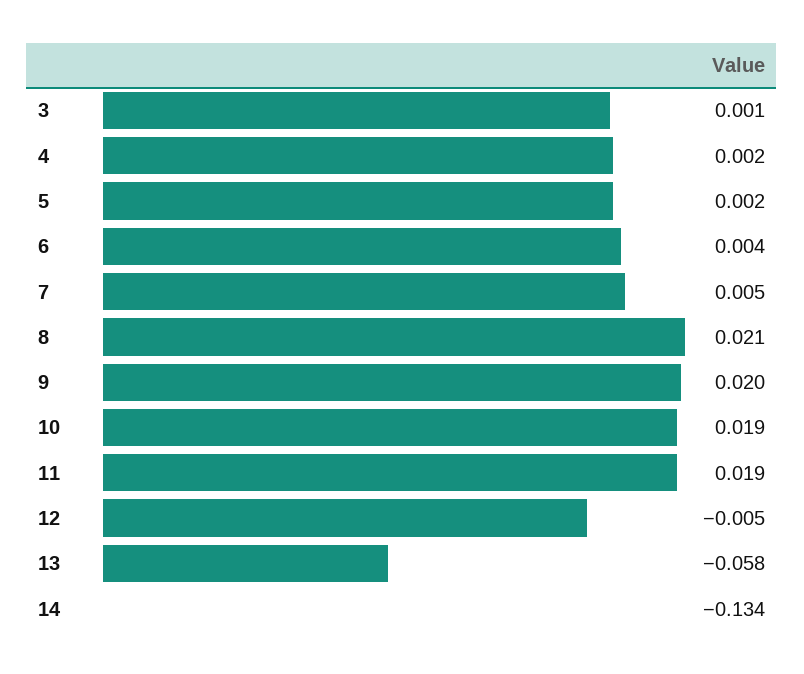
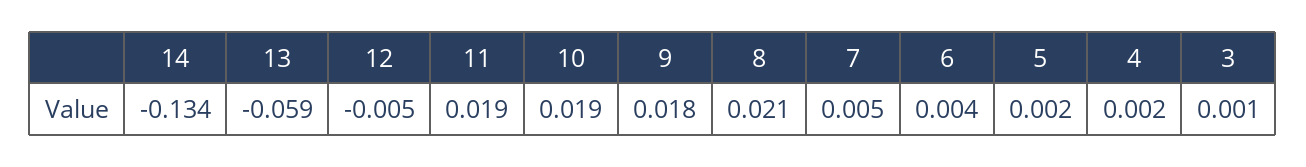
  {
    "3": 0.001,
    "4": 0.002,
    "5": 0.002,
    "6": 0.004,
    "7": 0.005,
    "8": 0.021,
-   "9": 0.02,
+   "9": 0.018,
    "10": 0.019,
    "11": 0.019,
    "12": -0.005,
-   "13": -0.058,
+   "13": -0.059,
    "14": -0.134
  }

